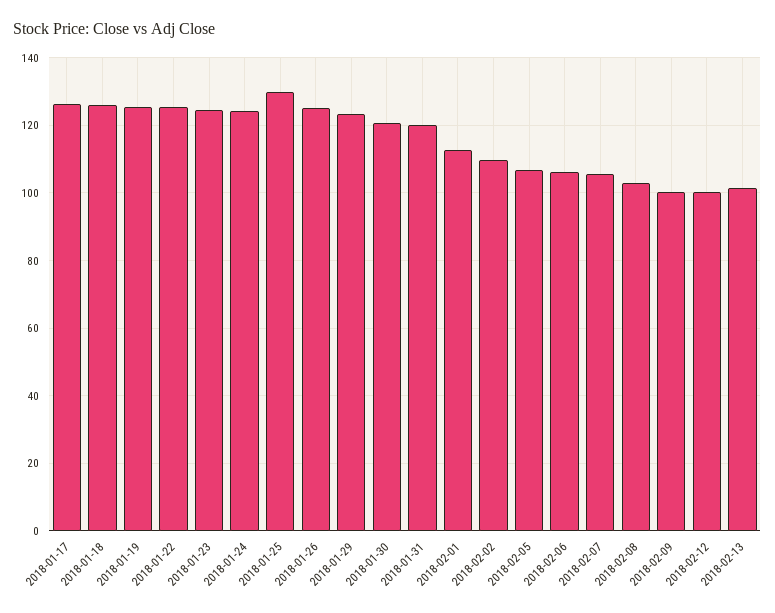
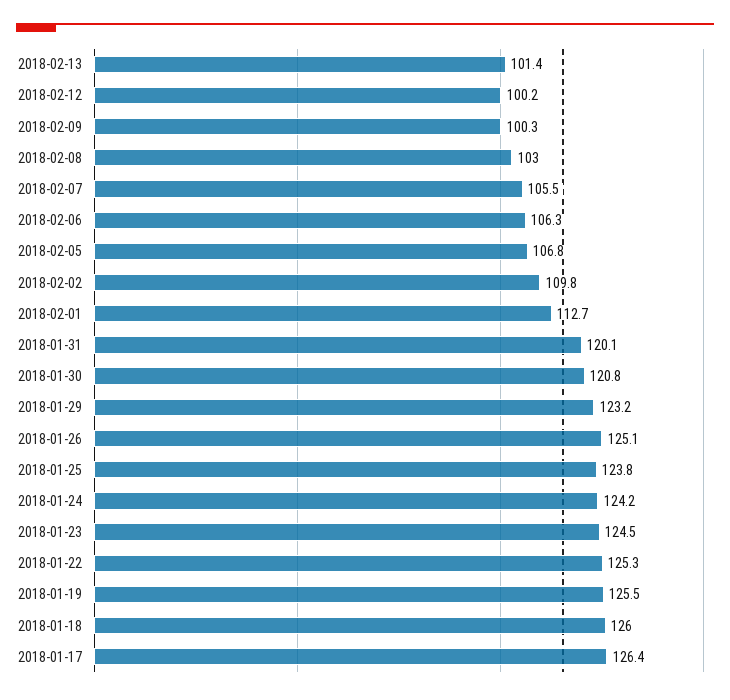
  {
    "2018-01-17": 126.4,
    "2018-01-18": 126,
    "2018-01-19": 125.5,
    "2018-01-22": 125.3,
    "2018-01-23": 124.5,
    "2018-01-24": 124.2,
-   "2018-01-25": 130,
+   "2018-01-25": 123.8,
    "2018-01-26": 125.1,
    "2018-01-29": 123.2,
    "2018-01-30": 120.8,
    "2018-01-31": 120.1,
    "2018-02-01": 112.7,
    "2018-02-02": 109.8,
    "2018-02-05": 106.8,
    "2018-02-06": 106.3,
    "2018-02-07": 105.5,
    "2018-02-08": 103,
    "2018-02-09": 100.3,
    "2018-02-12": 100.2,
    "2018-02-13": 101.4
  }

